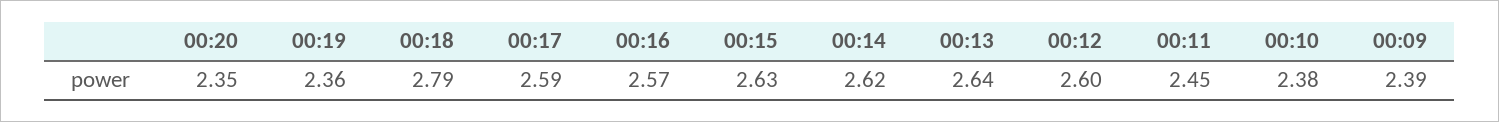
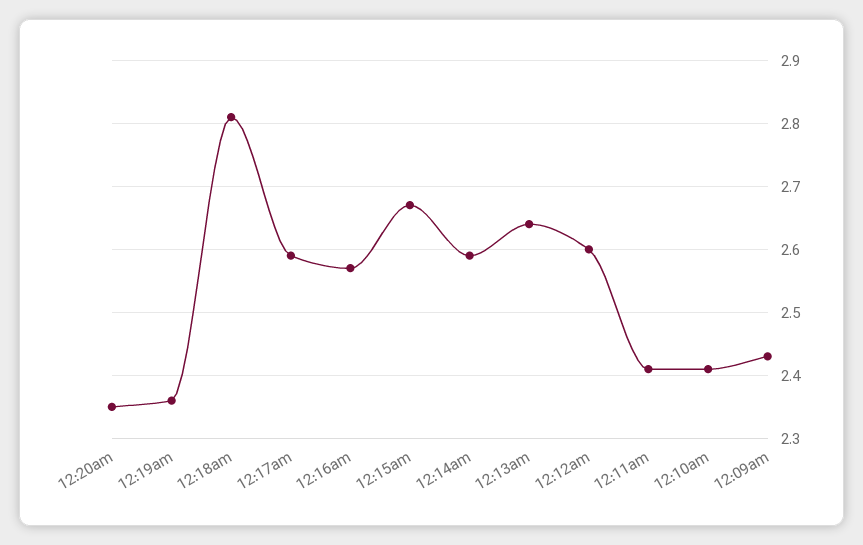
  {
    "00:20": 2.35,
    "00:19": 2.36,
-   "00:18": 2.79,
+   "00:18": 2.81,
    "00:17": 2.59,
    "00:16": 2.57,
-   "00:15": 2.63,
+   "00:15": 2.67,
-   "00:14": 2.62,
+   "00:14": 2.59,
    "00:13": 2.64,
    "00:12": 2.6,
-   "00:11": 2.45,
+   "00:11": 2.41,
-   "00:10": 2.38,
+   "00:10": 2.41,
-   "00:09": 2.39
+   "00:09": 2.43
  }

